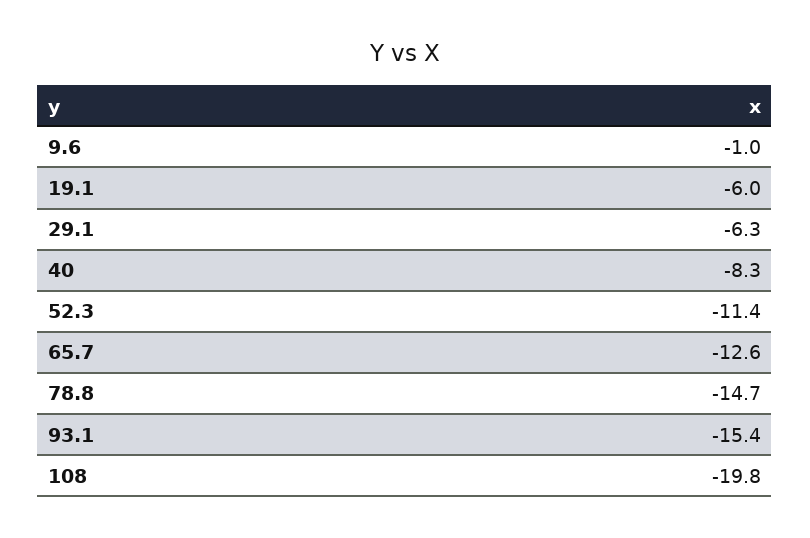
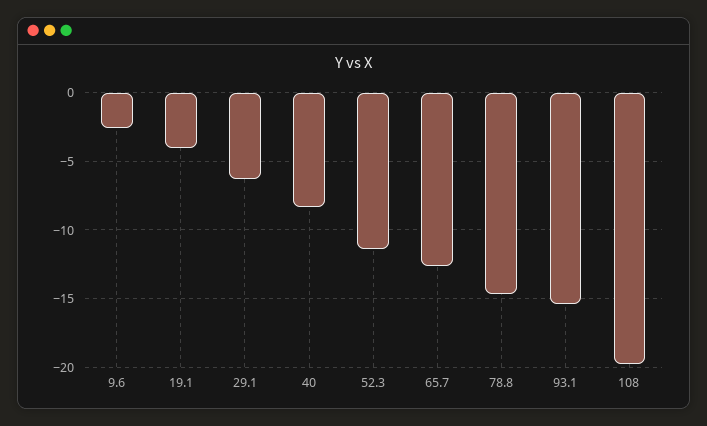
  {
-   "9.6": -1,
+   "9.6": -2.5,
-   "19.1": -6,
+   "19.1": -4,
    "29.1": -6.3,
    "40": -8.3,
    "52.3": -11.4,
    "65.7": -12.6,
    "78.8": -14.7,
    "93.1": -15.4,
    "108": -19.8
  }

